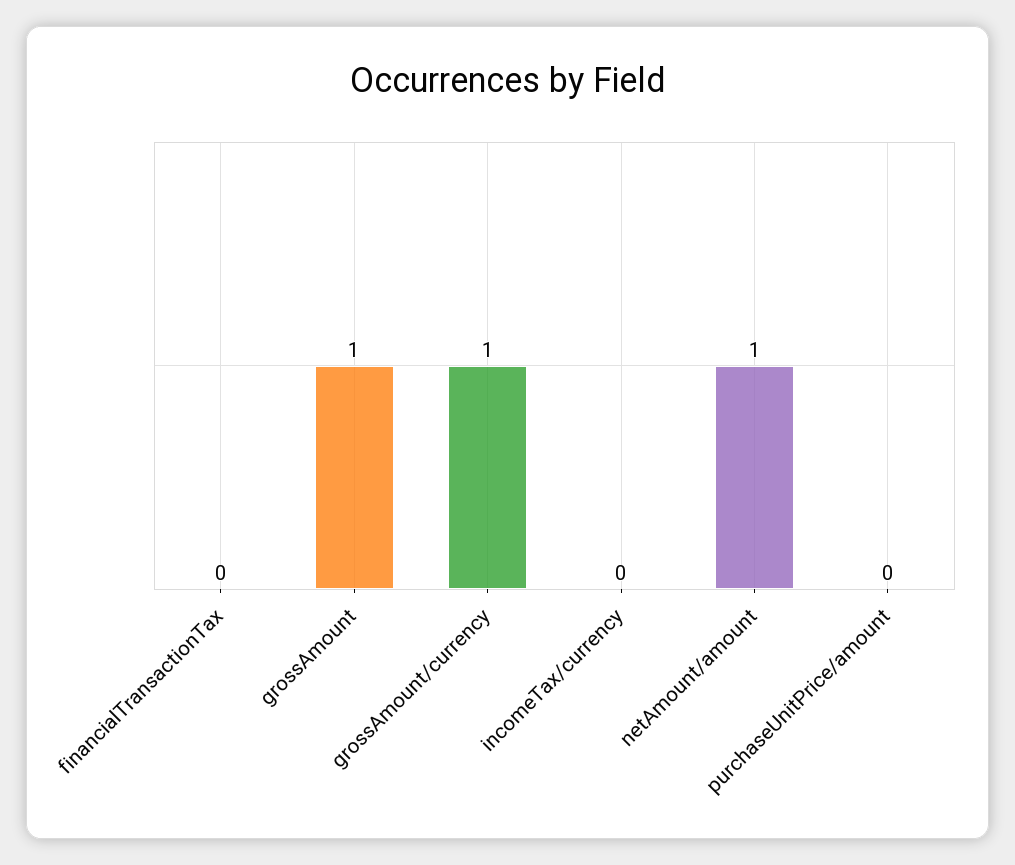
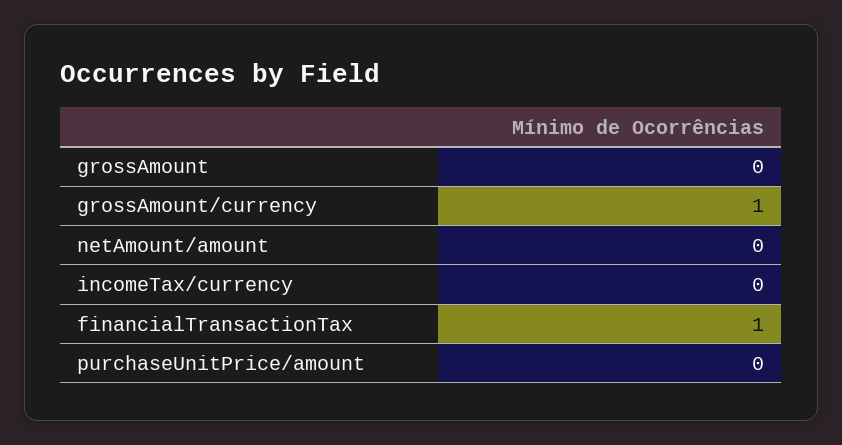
  {
-   "financialTransactionTax": 0,
+   "financialTransactionTax": 1,
-   "grossAmount": 1,
+   "grossAmount": 0,
    "grossAmount/currency": 1,
    "incomeTax/currency": 0,
-   "netAmount/amount": 1,
+   "netAmount/amount": 0,
    "purchaseUnitPrice/amount": 0
  }

